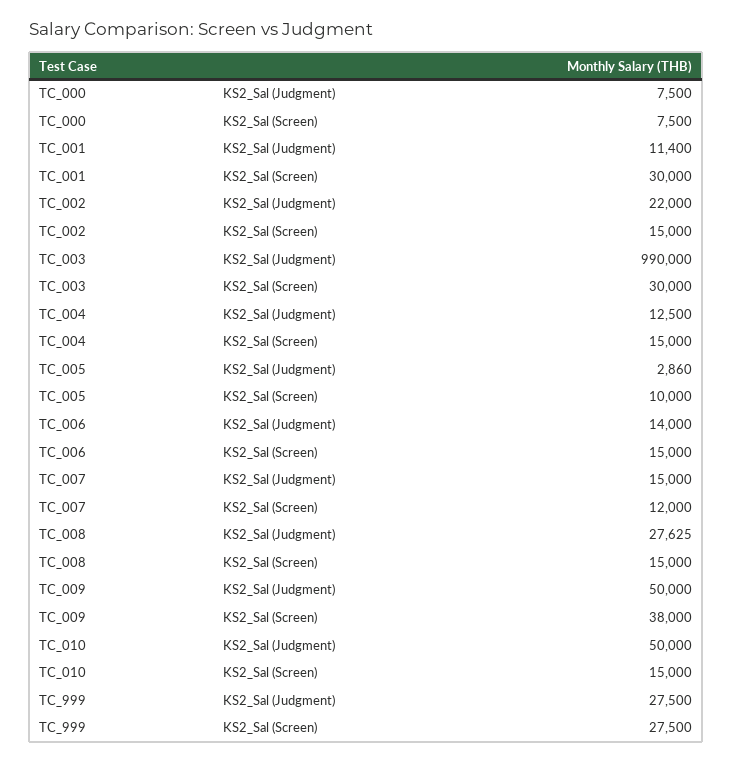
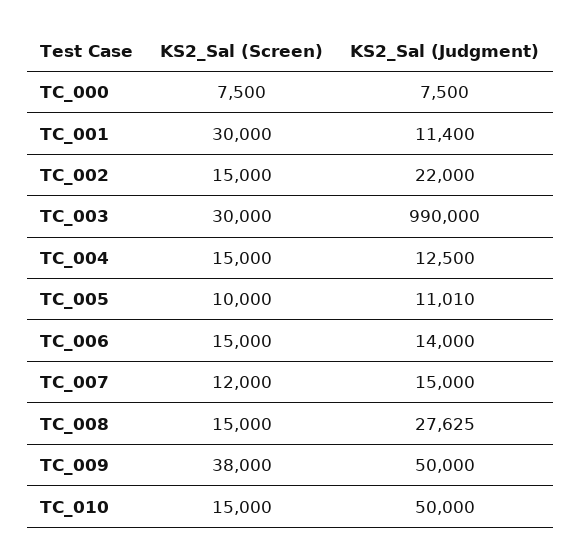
  {
    "TC_000": {
      "KS2_Sal (Judgment)": 7500,
      "KS2_Sal (Screen)": 7500
    },
    "TC_001": {
      "KS2_Sal (Judgment)": 11400,
      "KS2_Sal (Screen)": 30000
    },
    "TC_002": {
      "KS2_Sal (Judgment)": 22000,
      "KS2_Sal (Screen)": 15000
    },
    "TC_003": {
      "KS2_Sal (Judgment)": 990000,
      "KS2_Sal (Screen)": 30000
    },
    "TC_004": {
      "KS2_Sal (Judgment)": 12500,
      "KS2_Sal (Screen)": 15000
    },
    "TC_005": {
-     "KS2_Sal (Judgment)": 2860,
+     "KS2_Sal (Judgment)": 11010,
      "KS2_Sal (Screen)": 10000
    },
    "TC_006": {
      "KS2_Sal (Judgment)": 14000,
      "KS2_Sal (Screen)": 15000
    },
    "TC_007": {
      "KS2_Sal (Judgment)": 15000,
      "KS2_Sal (Screen)": 12000
    },
    "TC_008": {
      "KS2_Sal (Judgment)": 27625,
      "KS2_Sal (Screen)": 15000
    },
    "TC_009": {
      "KS2_Sal (Judgment)": 50000,
      "KS2_Sal (Screen)": 38000
    },
    "TC_010": {
      "KS2_Sal (Judgment)": 50000,
      "KS2_Sal (Screen)": 15000
-   },
+   }
-   "TC_999": {
-     "KS2_Sal (Judgment)": 27500,
-     "KS2_Sal (Screen)": 27500
-   }
  }

